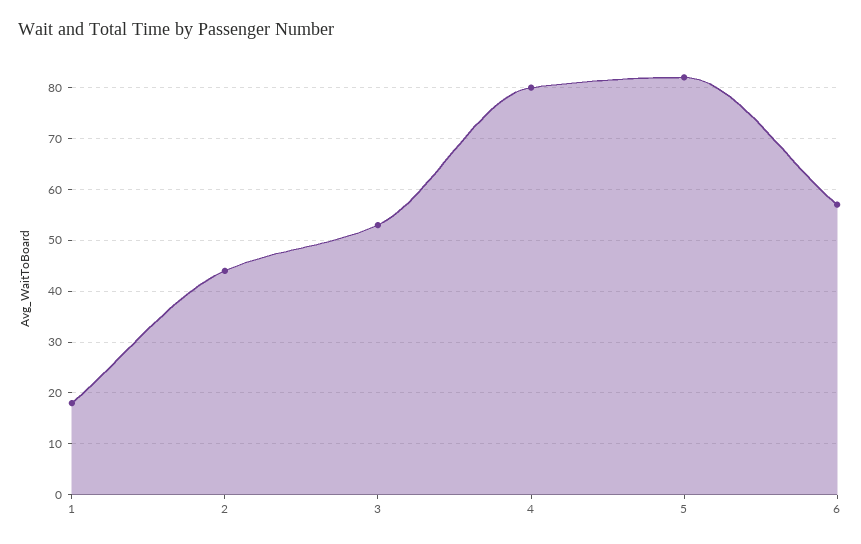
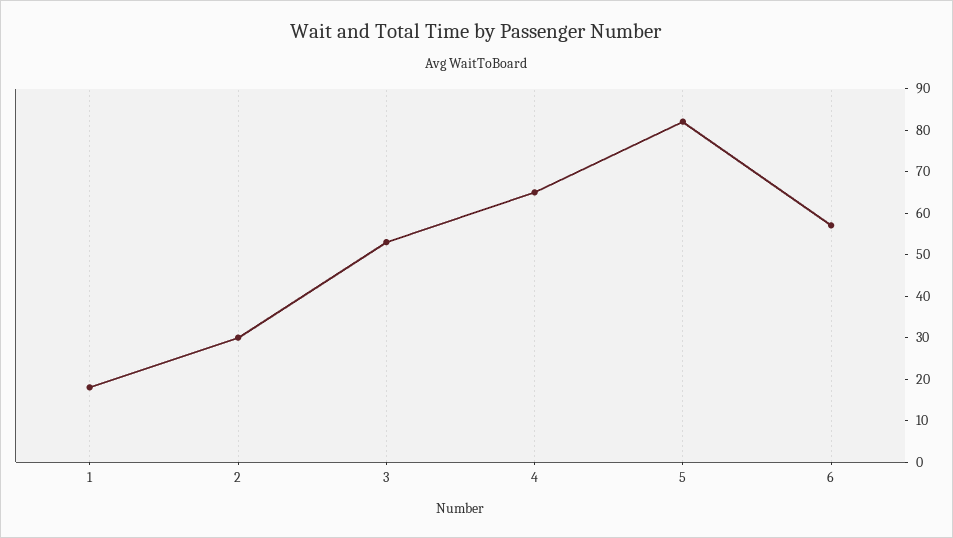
  {
    "1": 20,
-   "2": 45,
+   "2": 30,
    "3": 55,
-   "4": 80,
+   "4": 65,
    "5": 80,
    "6": 55
  }

